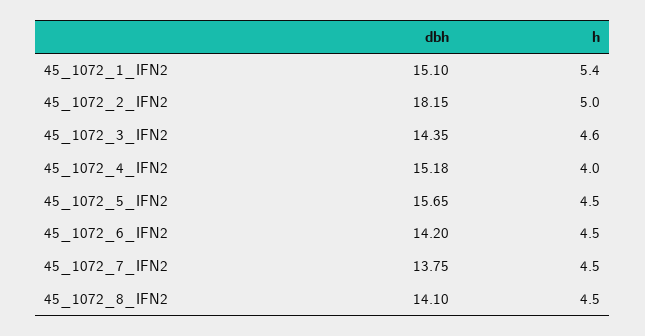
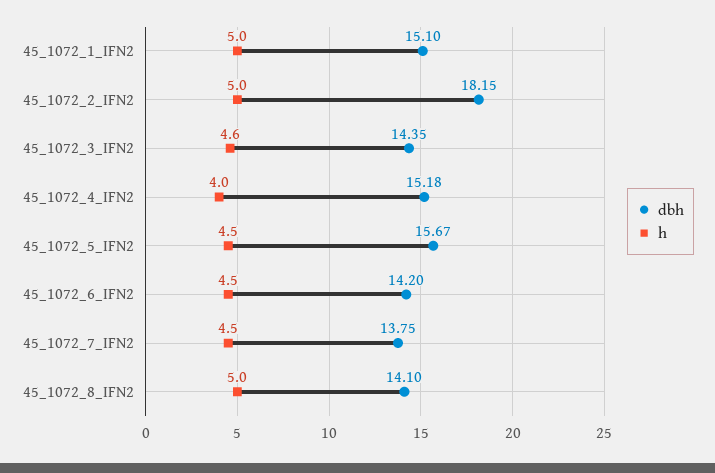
  {
    "dbh": {
      "45_1072_1_IFN2": 15.1,
      "45_1072_2_IFN2": 18.15,
      "45_1072_3_IFN2": 14.35,
      "45_1072_4_IFN2": 15.18,
-     "45_1072_5_IFN2": 15.65,
+     "45_1072_5_IFN2": 15.67,
      "45_1072_6_IFN2": 14.2,
      "45_1072_7_IFN2": 13.75,
      "45_1072_8_IFN2": 14.1
    },
    "h": {
-     "45_1072_1_IFN2": 5.4,
+     "45_1072_1_IFN2": 5,
      "45_1072_2_IFN2": 5,
      "45_1072_3_IFN2": 4.6,
      "45_1072_4_IFN2": 4,
      "45_1072_5_IFN2": 4.5,
      "45_1072_6_IFN2": 4.5,
      "45_1072_7_IFN2": 4.5,
-     "45_1072_8_IFN2": 4.5
+     "45_1072_8_IFN2": 5
    }
  }

